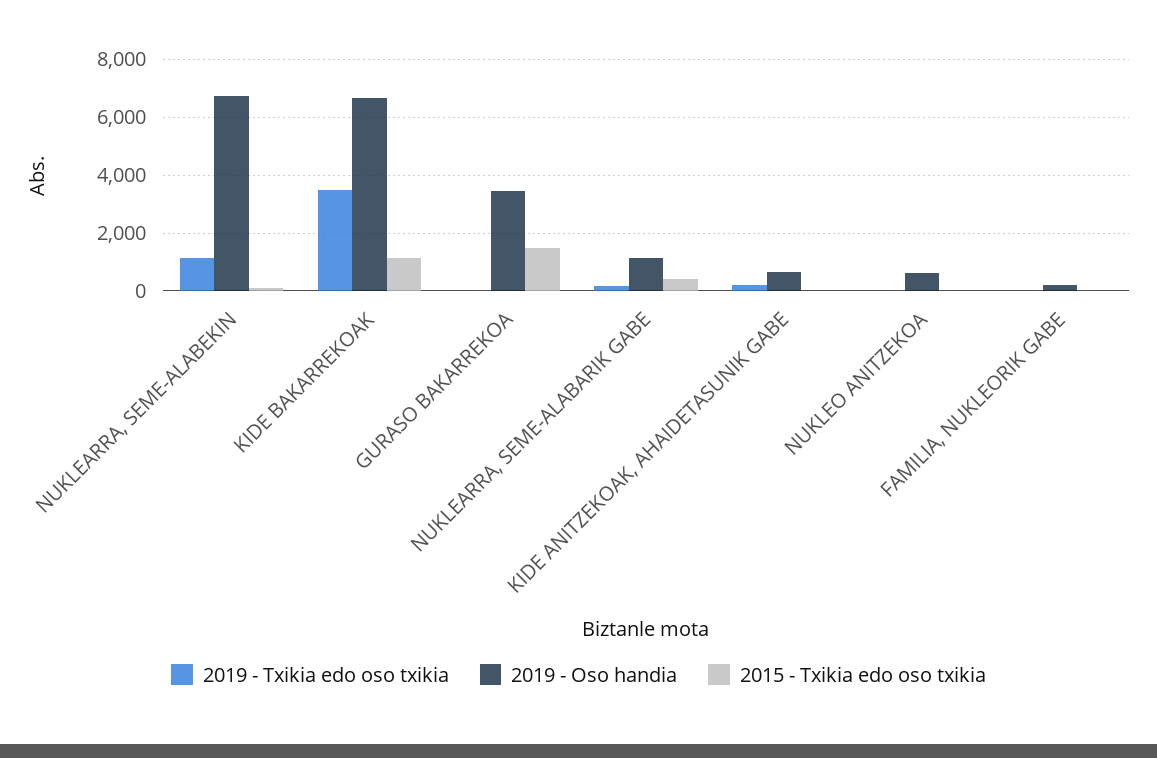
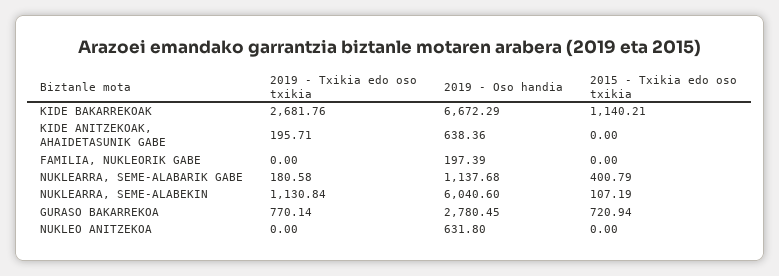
  {
    "2019 - Txikia edo oso txikia": {
      "NUKLEARRA, SEME-ALABEKIN": 1130.84,
-     "KIDE BAKARREKOAK": 3500,
+     "KIDE BAKARREKOAK": 2681.76,
-     "GURASO BAKARREKOA": 0,
+     "GURASO BAKARREKOA": 770.14,
      "NUKLEARRA, SEME-ALABARIK GABE": 180.58,
      "KIDE ANITZEKOAK, AHAIDETASUNIK GABE": 195.71,
      "NUKLEO ANITZEKOA": 0,
      "FAMILIA, NUKLEORIK GABE": 0
    },
    "2019 - Oso handia": {
-     "NUKLEARRA, SEME-ALABEKIN": 6750,
+     "NUKLEARRA, SEME-ALABEKIN": 6040.6,
      "KIDE BAKARREKOAK": 6672.29,
-     "GURASO BAKARREKOA": 3500,
+     "GURASO BAKARREKOA": 2780.45,
      "NUKLEARRA, SEME-ALABARIK GABE": 1137.68,
      "KIDE ANITZEKOAK, AHAIDETASUNIK GABE": 638.36,
      "NUKLEO ANITZEKOA": 631.8,
      "FAMILIA, NUKLEORIK GABE": 197.39
    },
    "2015 - Txikia edo oso txikia": {
      "NUKLEARRA, SEME-ALABEKIN": 107.19,
      "KIDE BAKARREKOAK": 1140.21,
-     "GURASO BAKARREKOA": 1500,
+     "GURASO BAKARREKOA": 720.94,
      "NUKLEARRA, SEME-ALABARIK GABE": 400.79,
      "KIDE ANITZEKOAK, AHAIDETASUNIK GABE": 0,
      "NUKLEO ANITZEKOA": 0,
      "FAMILIA, NUKLEORIK GABE": 0
    }
  }

